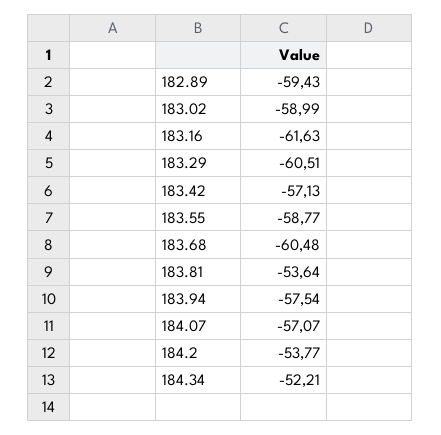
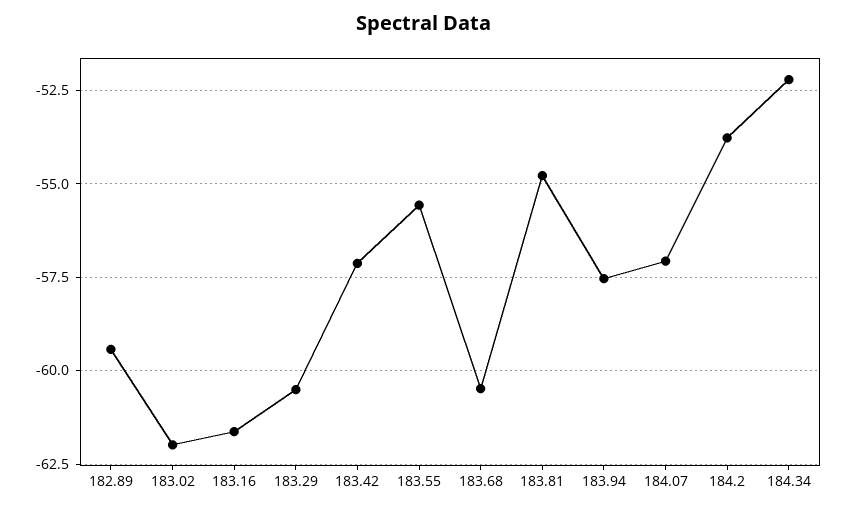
  {
    "182.89": -59.43,
-   "183.02": -58.99,
+   "183.02": -62,
    "183.16": -61.63,
    "183.29": -60.51,
    "183.42": -57.13,
-   "183.55": -58.77,
+   "183.55": -55.5,
    "183.68": -60.48,
-   "183.81": -53.64,
+   "183.81": -54.75,
    "183.94": -57.54,
    "184.07": -57.07,
    "184.2": -53.77,
    "184.34": -52.21
  }

